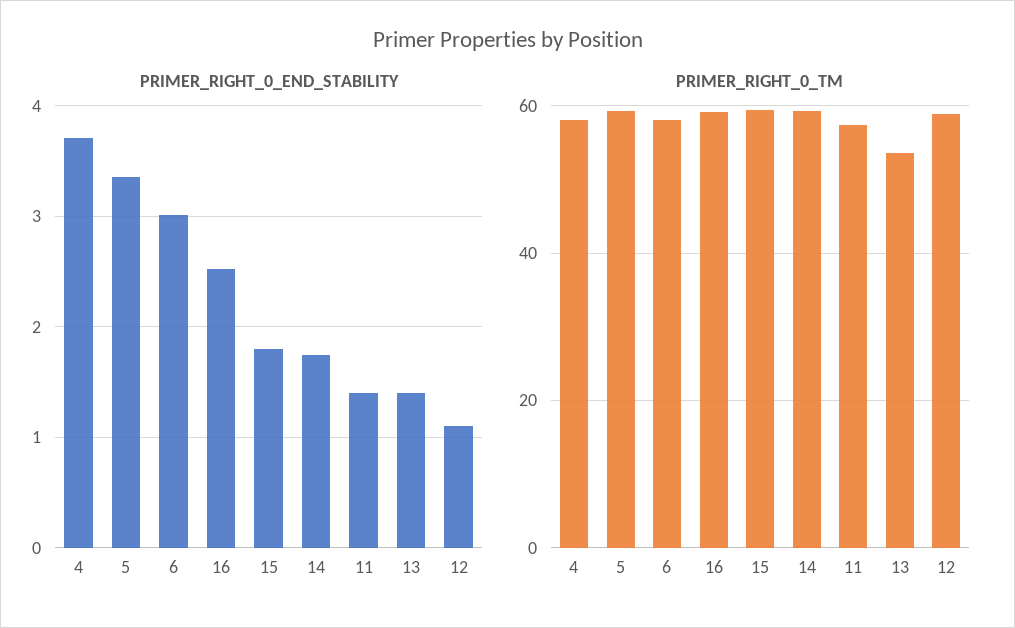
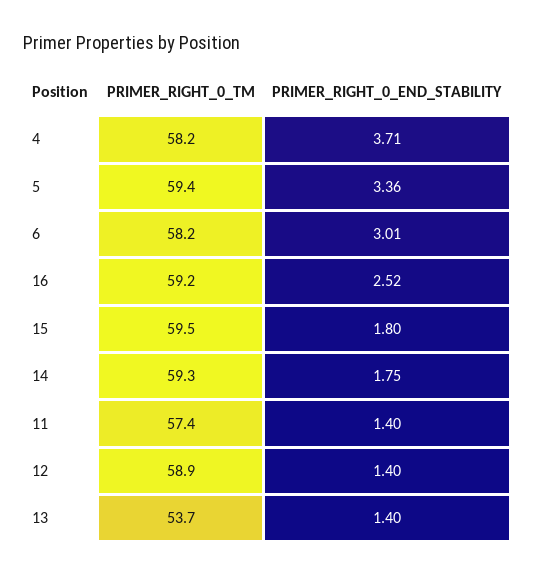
  {
    "PRIMER_RIGHT_0_END_STABILITY": {
      "4": 3.71,
      "5": 3.36,
      "6": 3.01,
      "16": 2.52,
      "15": 1.8,
      "14": 1.75,
      "11": 1.4,
      "13": 1.4,
-     "12": 1.1
+     "12": 1.4
    },
    "PRIMER_RIGHT_0_TM": {
      "4": 58.2,
      "5": 59.4,
      "6": 58.2,
      "16": 59.2,
      "15": 59.5,
      "14": 59.3,
      "11": 57.4,
      "13": 53.7,
      "12": 58.9
    }
  }

